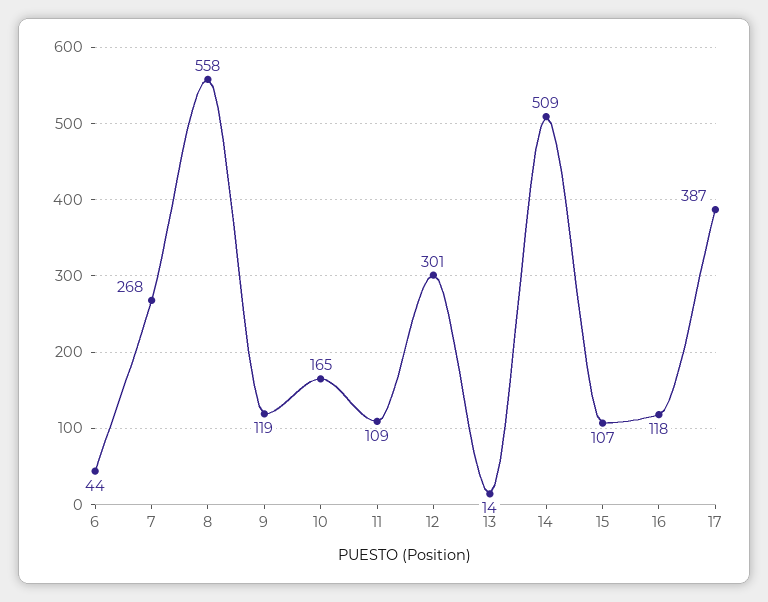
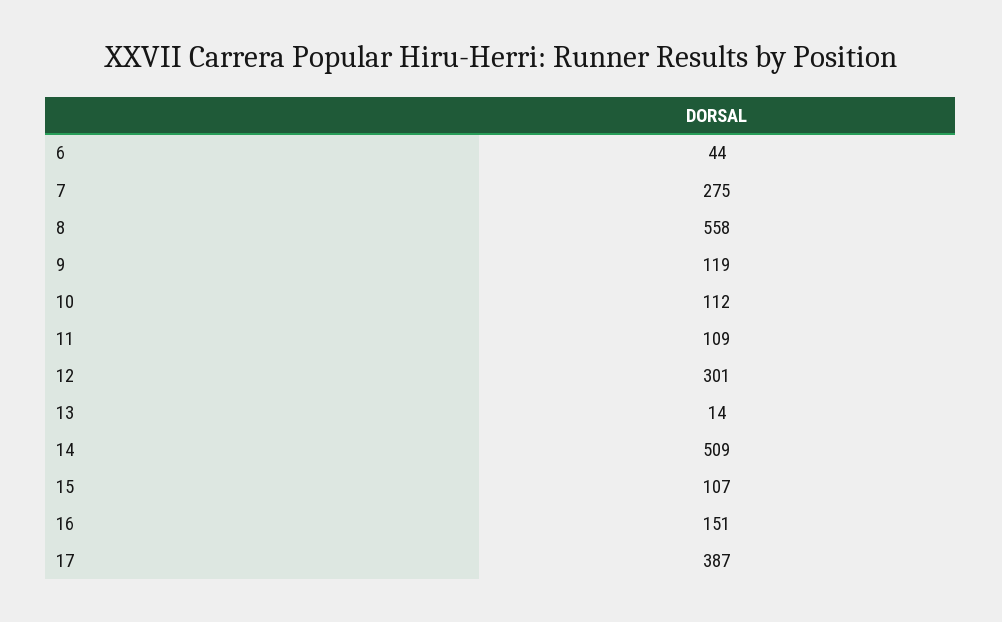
  {
    "6": 44,
-   "7": 268,
+   "7": 275,
    "8": 558,
    "9": 119,
-   "10": 165,
+   "10": 112,
    "11": 109,
    "12": 301,
    "13": 14,
    "14": 509,
    "15": 107,
-   "16": 118,
+   "16": 151,
    "17": 387
  }

